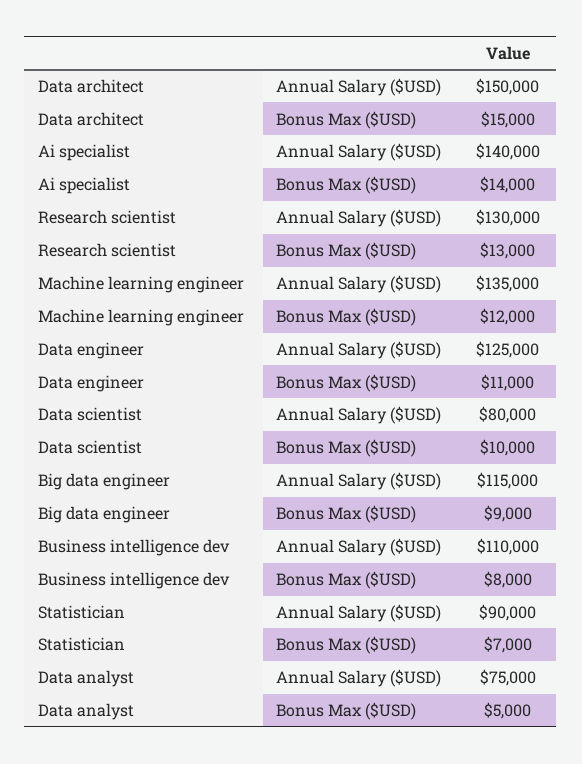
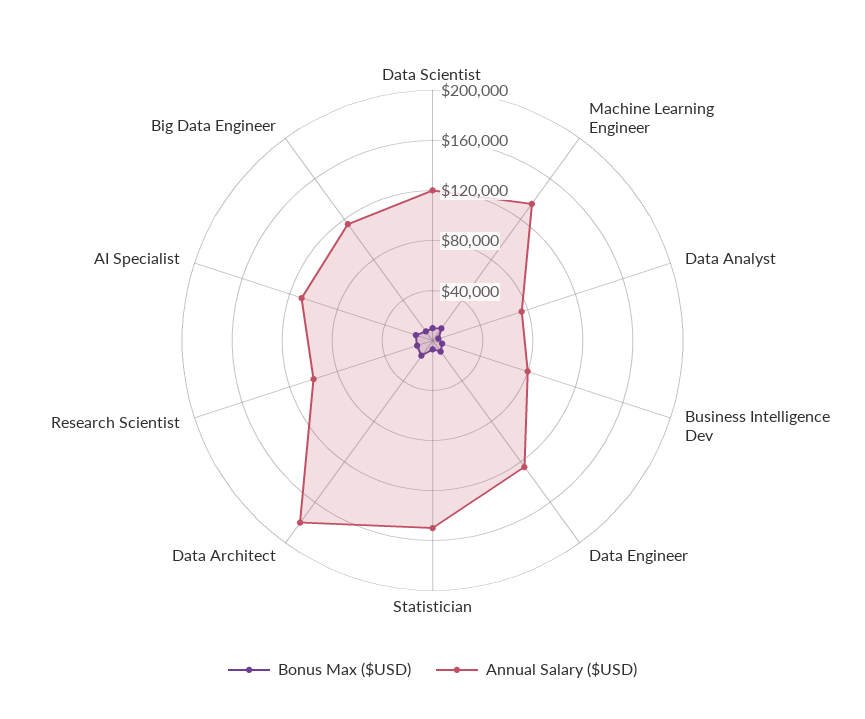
  {
    "Annual Salary ($USD)": {
-     "Data architect": 150000,
+     "Data architect": 180000,
-     "Ai specialist": 140000,
+     "Ai specialist": 110000,
-     "Research scientist": 130000,
+     "Research scientist": 100000,
      "Machine learning engineer": 135000,
      "Data engineer": 125000,
-     "Data scientist": 80000,
+     "Data scientist": 120000,
      "Big data engineer": 115000,
-     "Business intelligence dev": 110000,
+     "Business intelligence dev": 80000,
-     "Statistician": 90000,
+     "Statistician": 150000,
      "Data analyst": 75000
    },
    "Bonus Max ($USD)": {
      "Data architect": 15000,
      "Ai specialist": 14000,
      "Research scientist": 13000,
      "Machine learning engineer": 12000,
      "Data engineer": 11000,
      "Data scientist": 10000,
      "Big data engineer": 9000,
      "Business intelligence dev": 8000,
      "Statistician": 7000,
      "Data analyst": 5000
    }
  }

